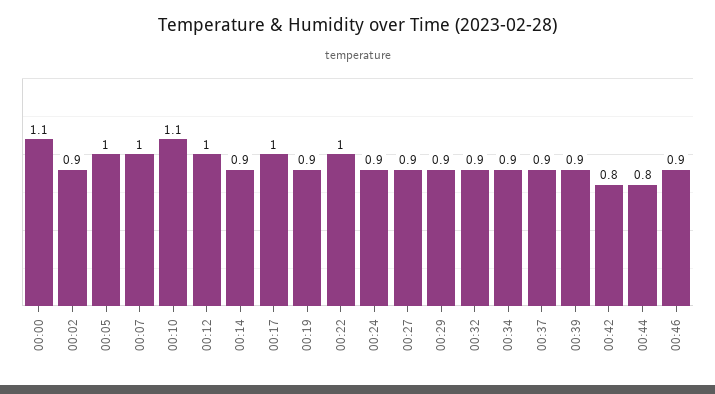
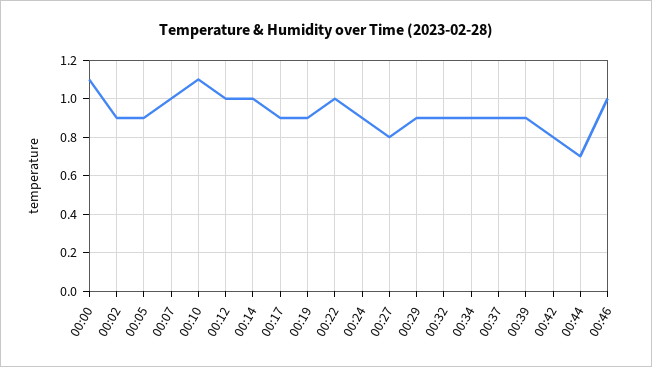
  {
    "00:00": 1.1,
    "00:02": 0.9,
-   "00:05": 1,
+   "00:05": 0.9,
    "00:07": 1,
    "00:10": 1.1,
    "00:12": 1,
-   "00:14": 0.9,
+   "00:14": 1,
-   "00:17": 1,
+   "00:17": 0.9,
    "00:19": 0.9,
    "00:22": 1,
    "00:24": 0.9,
-   "00:27": 0.9,
+   "00:27": 0.8,
    "00:29": 0.9,
    "00:32": 0.9,
    "00:34": 0.9,
    "00:37": 0.9,
    "00:39": 0.9,
    "00:42": 0.8,
-   "00:44": 0.8,
+   "00:44": 0.7,
-   "00:46": 0.9
+   "00:46": 1
  }

